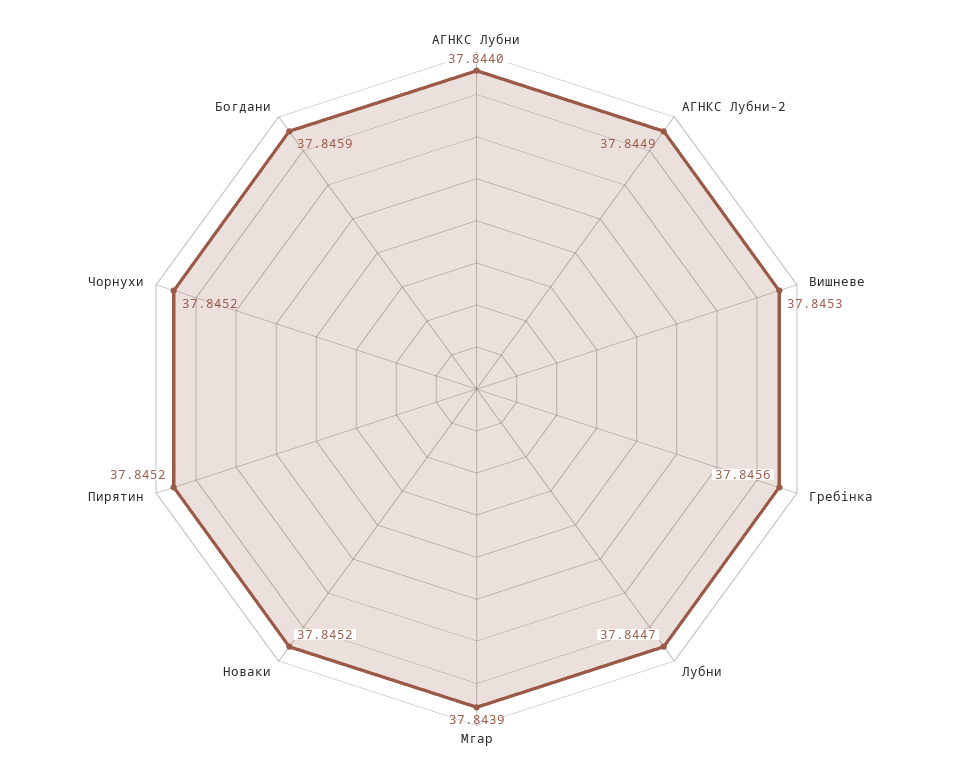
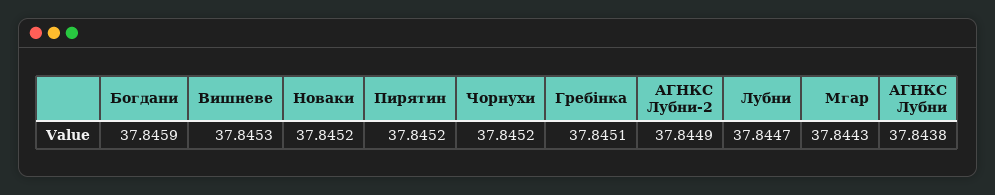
  {
-   "АГНКС Лубни": 37.844,
+   "АГНКС Лубни": 37.8438,
    "АГНКС Лубни-2": 37.8449,
    "Вишневе": 37.8453,
-   "Гребінка": 37.8456,
+   "Гребінка": 37.8451,
    "Лубни": 37.8447,
-   "Мгар": 37.8439,
+   "Мгар": 37.8443,
    "Новаки": 37.8452,
    "Пирятин": 37.8452,
    "Чорнухи": 37.8452,
    "Богдани": 37.8459
  }

